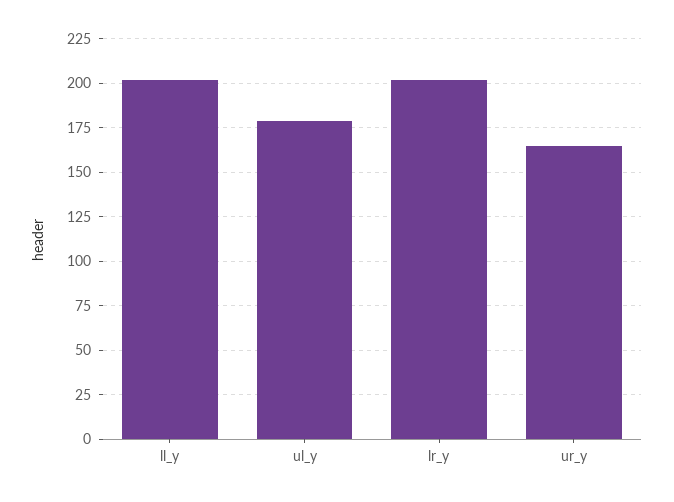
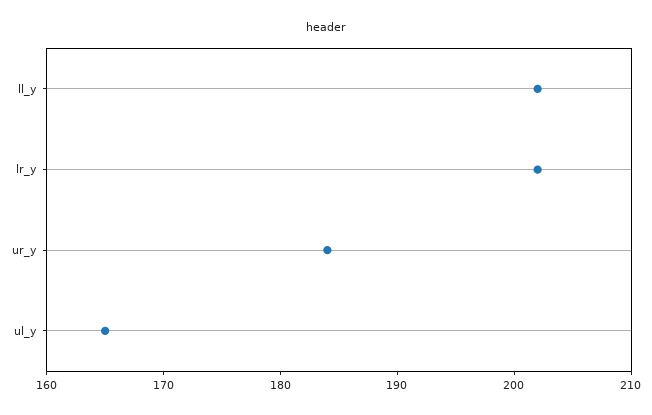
  {
    "ll_y": 202,
-   "ul_y": 180,
+   "ul_y": 165,
    "lr_y": 202,
-   "ur_y": 165
+   "ur_y": 184
  }

